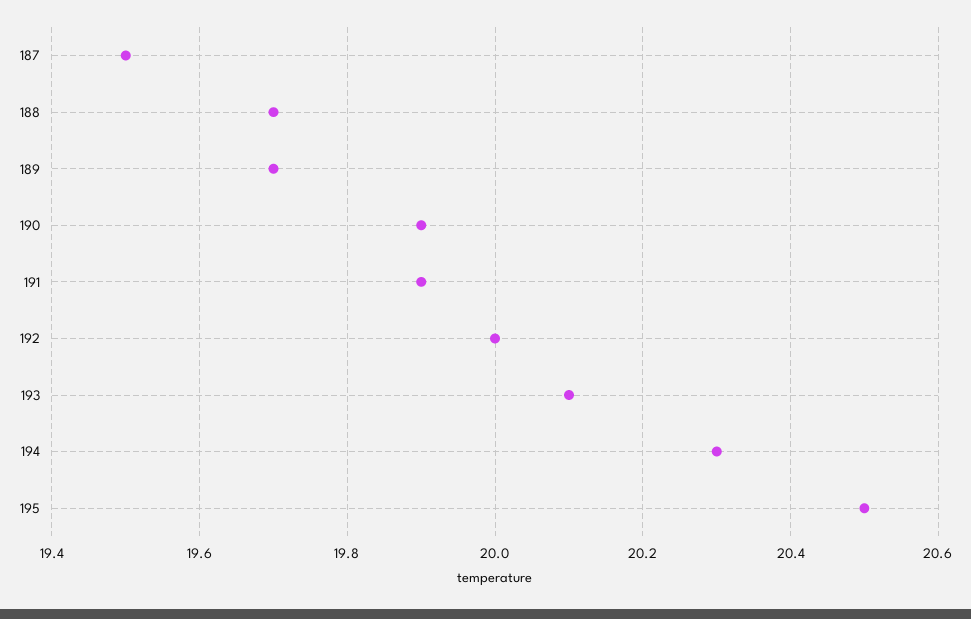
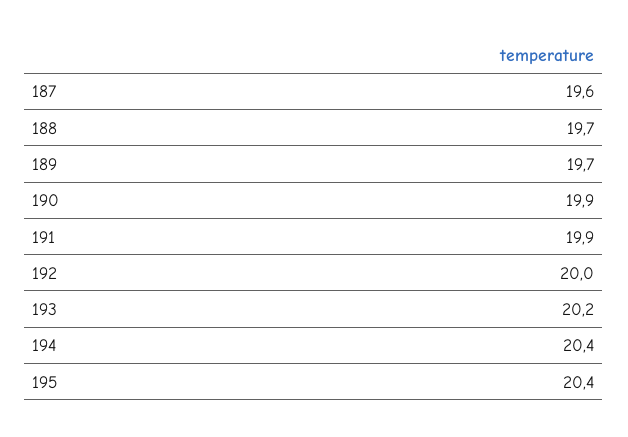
  {
-   "187": 19.5,
+   "187": 19.6,
    "188": 19.7,
    "189": 19.7,
    "190": 19.9,
    "191": 19.9,
    "192": 20,
-   "193": 20.1,
+   "193": 20.2,
-   "194": 20.3,
+   "194": 20.4,
-   "195": 20.5
+   "195": 20.4
  }

